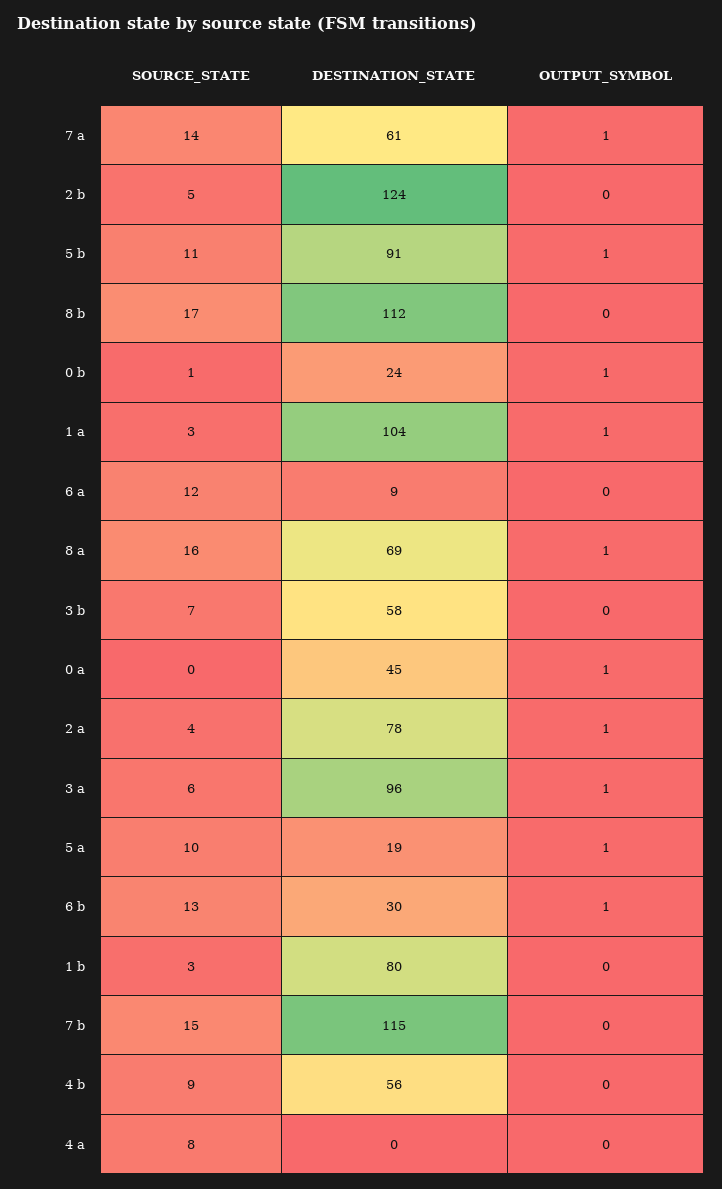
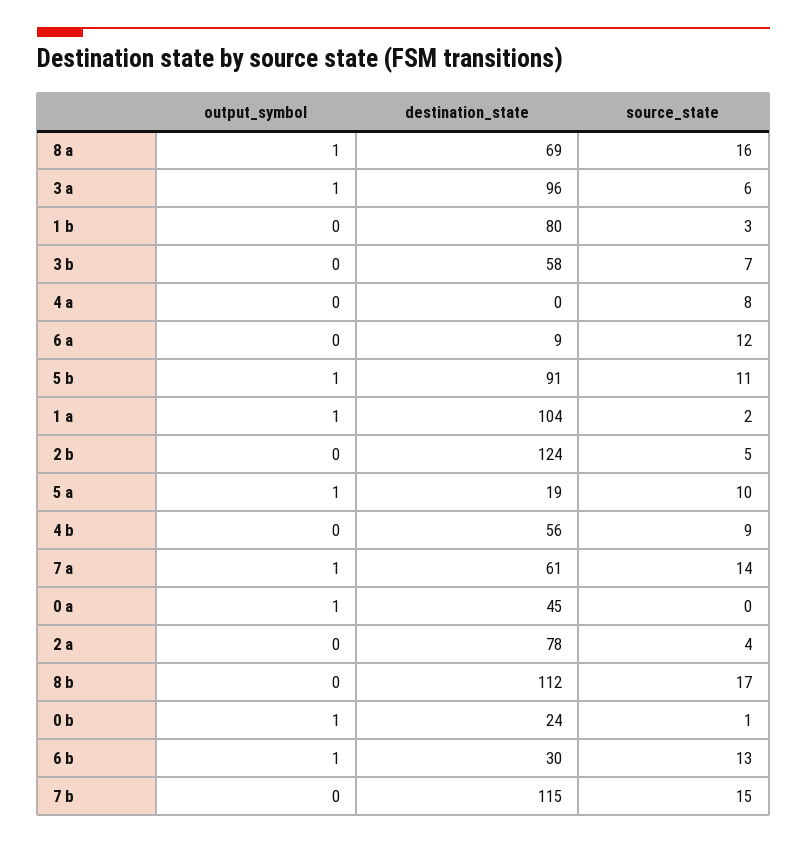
  {
    "SOURCE_STATE": {
      "7 a": 14,
      "2 b": 5,
      "5 b": 11,
      "8 b": 17,
      "0 b": 1,
-     "1 a": 3,
+     "1 a": 2,
      "6 a": 12,
      "8 a": 16,
      "3 b": 7,
      "0 a": 0,
      "2 a": 4,
      "3 a": 6,
      "5 a": 10,
      "6 b": 13,
      "1 b": 3,
      "7 b": 15,
      "4 b": 9,
      "4 a": 8
    },
    "DESTINATION_STATE": {
      "7 a": 61,
      "2 b": 124,
      "5 b": 91,
      "8 b": 112,
      "0 b": 24,
      "1 a": 104,
      "6 a": 9,
      "8 a": 69,
      "3 b": 58,
      "0 a": 45,
      "2 a": 78,
      "3 a": 96,
      "5 a": 19,
      "6 b": 30,
      "1 b": 80,
      "7 b": 115,
      "4 b": 56,
      "4 a": 0
    },
    "OUTPUT_SYMBOL": {
      "7 a": 1,
      "2 b": 0,
      "5 b": 1,
      "8 b": 0,
      "0 b": 1,
      "1 a": 1,
      "6 a": 0,
      "8 a": 1,
      "3 b": 0,
      "0 a": 1,
-     "2 a": 1,
+     "2 a": 0,
      "3 a": 1,
      "5 a": 1,
      "6 b": 1,
      "1 b": 0,
      "7 b": 0,
      "4 b": 0,
      "4 a": 0
    }
  }

